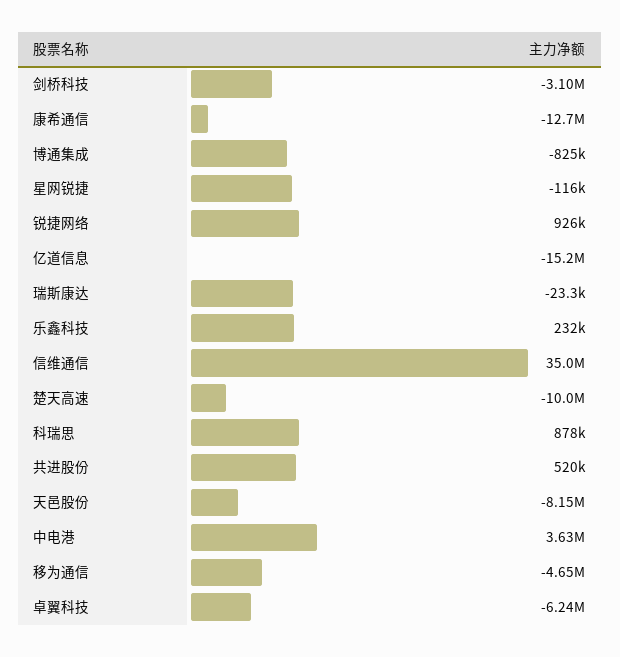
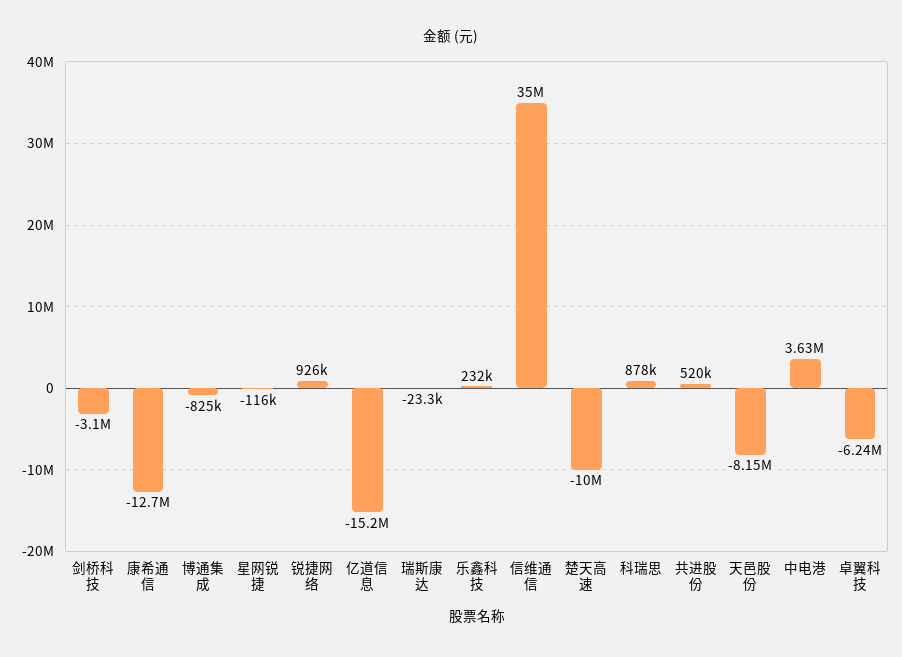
  {
    "剑桥科技": -3100000,
    "康希通信": -12700000,
    "博通集成": -825000,
    "星网锐捷": -116000,
    "锐捷网络": 926000,
    "亿道信息": -15200000,
    "瑞斯康达": -23300,
    "乐鑫科技": 232000,
    "信维通信": 35000000,
    "楚天高速": -10000000,
    "科瑞思": 878000,
    "共进股份": 520000,
    "天邑股份": -8150000,
    "中电港": 3630000,
-   "移为通信": -4650000,
    "卓翼科技": -6240000
  }

